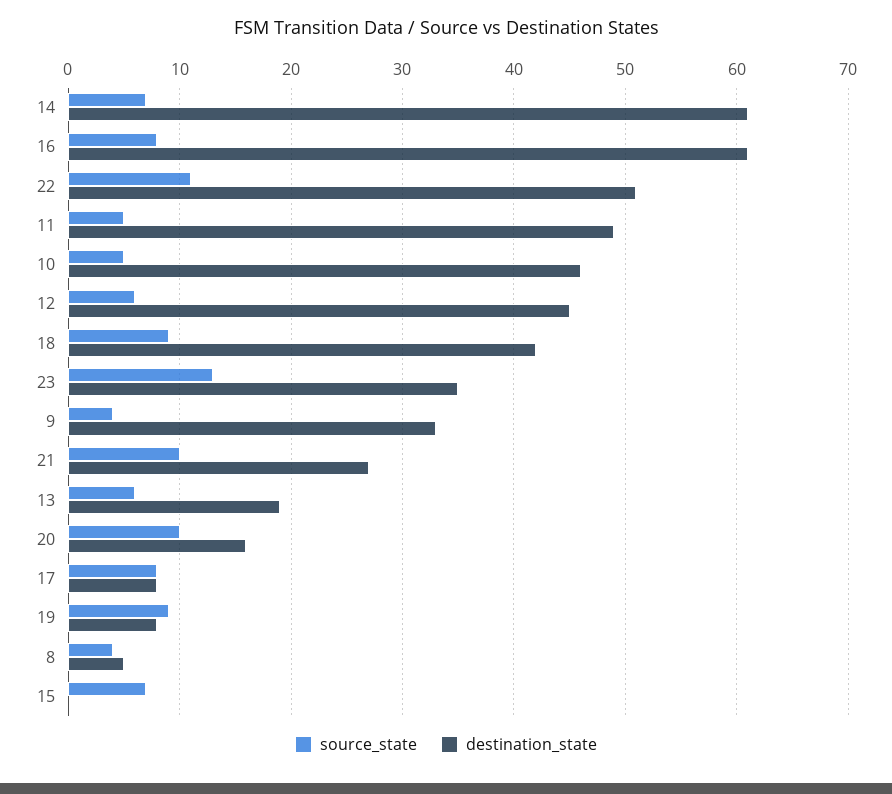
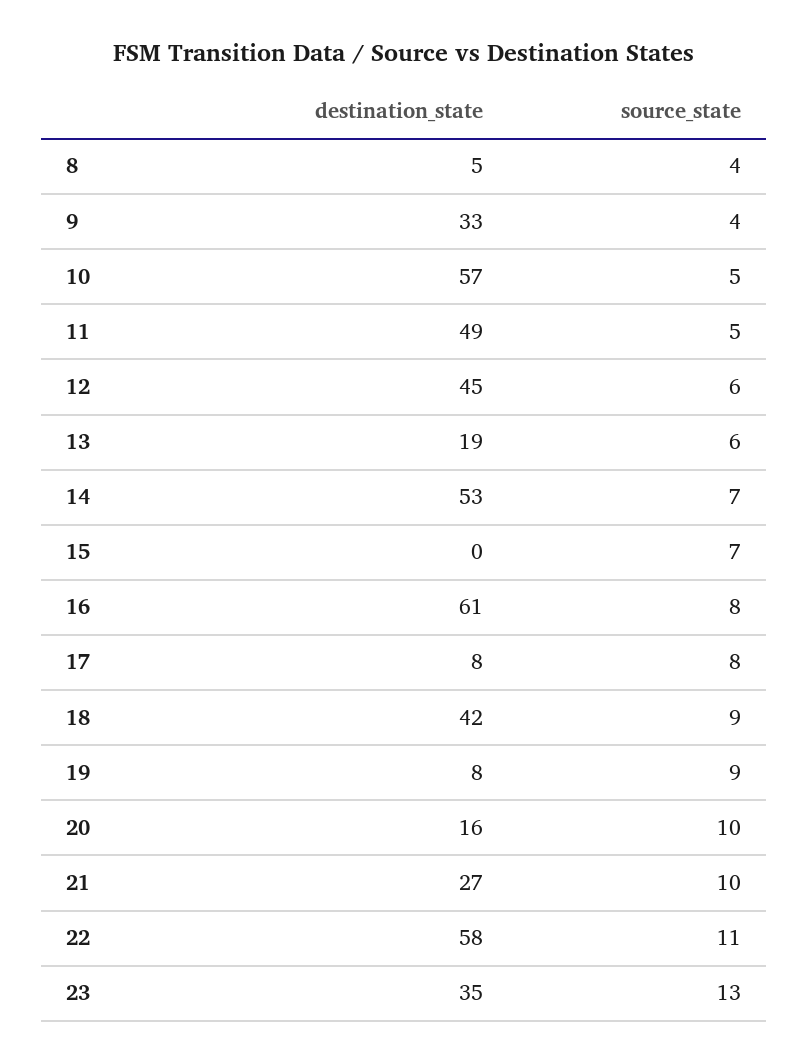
  {
    "source_state": {
      "14": 7,
      "16": 8,
      "22": 11,
      "11": 5,
      "10": 5,
      "12": 6,
      "18": 9,
      "23": 13,
      "9": 4,
      "21": 10,
      "13": 6,
      "20": 10,
      "17": 8,
      "19": 9,
      "8": 4,
      "15": 7
    },
    "destination_state": {
-     "14": 61,
+     "14": 53,
      "16": 61,
-     "22": 51,
+     "22": 58,
      "11": 49,
-     "10": 46,
+     "10": 57,
      "12": 45,
      "18": 42,
      "23": 35,
      "9": 33,
      "21": 27,
      "13": 19,
      "20": 16,
      "17": 8,
      "19": 8,
      "8": 5,
      "15": 0
    }
  }

